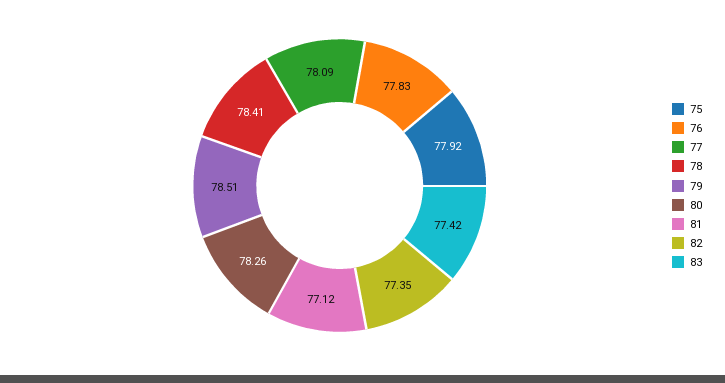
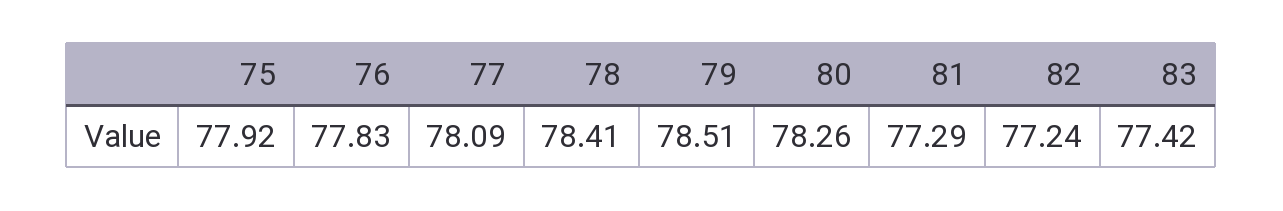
  {
    "75": 77.92,
    "76": 77.83,
    "77": 78.09,
    "78": 78.41,
    "79": 78.51,
    "80": 78.26,
-   "81": 77.12,
+   "81": 77.29,
-   "82": 77.35,
+   "82": 77.24,
    "83": 77.42
  }

